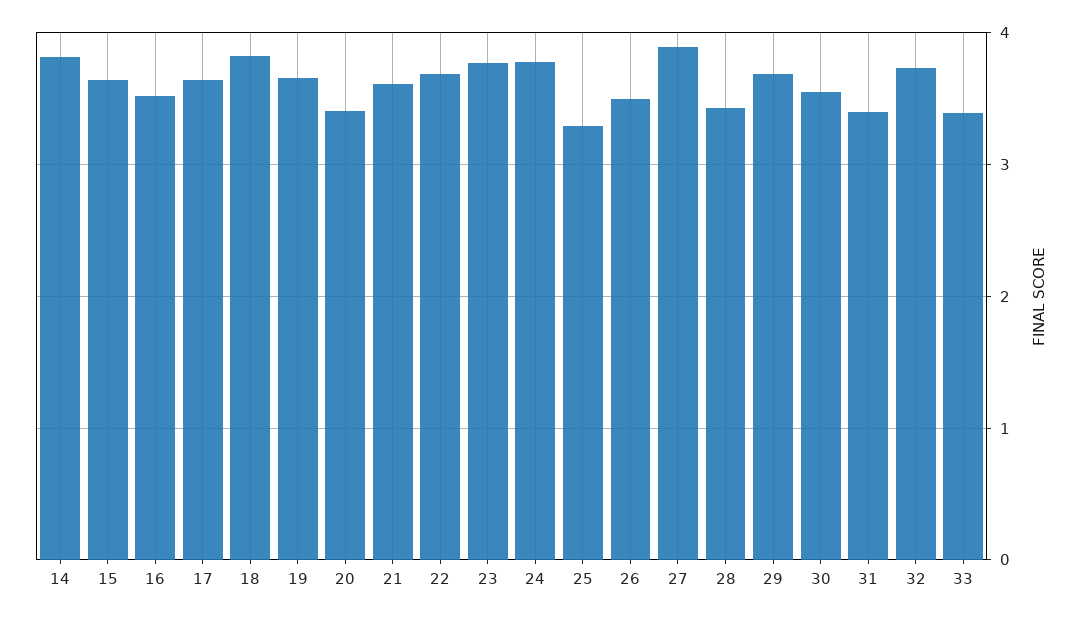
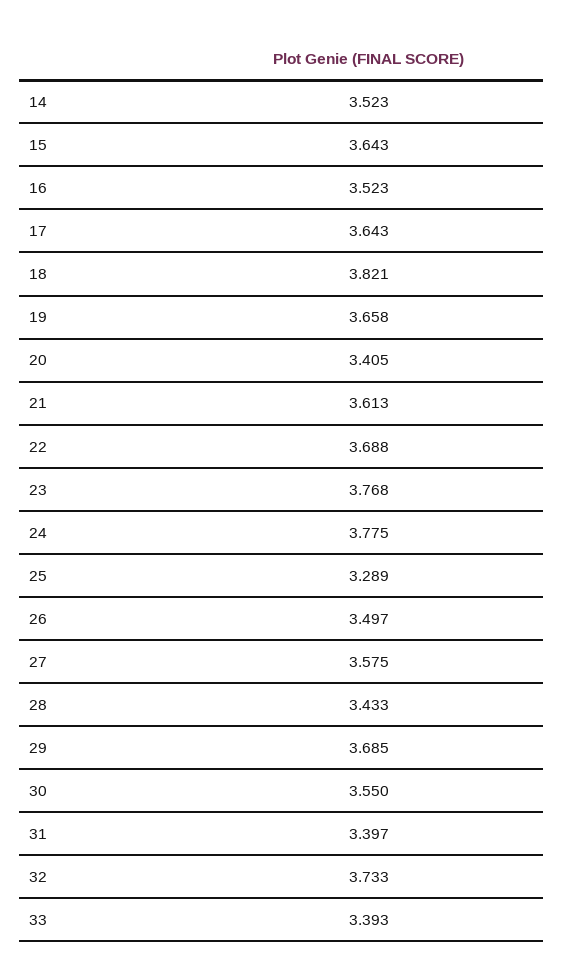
  {
-   "14": 3.8,
+   "14": 3.523,
    "15": 3.643,
    "16": 3.523,
    "17": 3.643,
    "18": 3.821,
    "19": 3.658,
    "20": 3.405,
    "21": 3.613,
    "22": 3.688,
    "23": 3.768,
    "24": 3.775,
    "25": 3.289,
    "26": 3.497,
-   "27": 3.9,
+   "27": 3.575,
    "28": 3.433,
    "29": 3.685,
    "30": 3.55,
    "31": 3.397,
    "32": 3.733,
    "33": 3.393
  }

